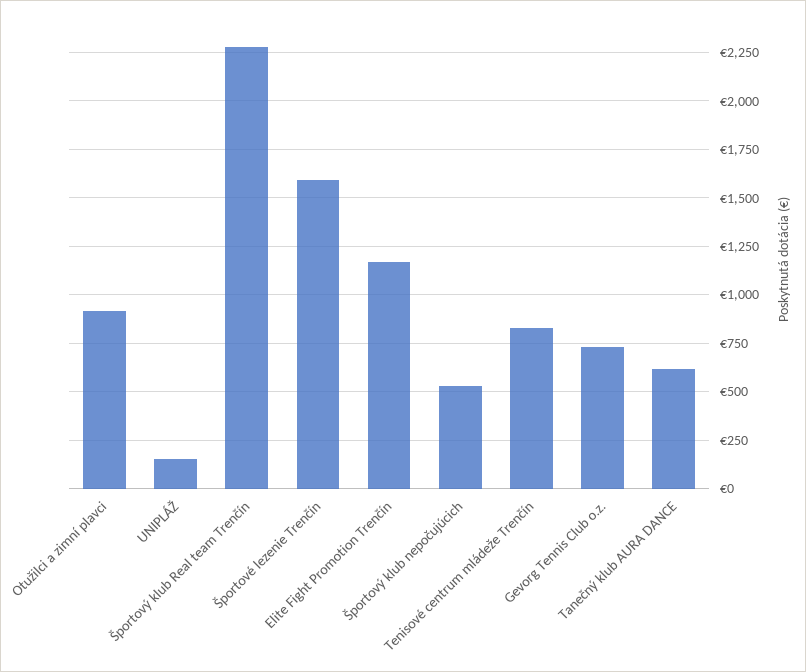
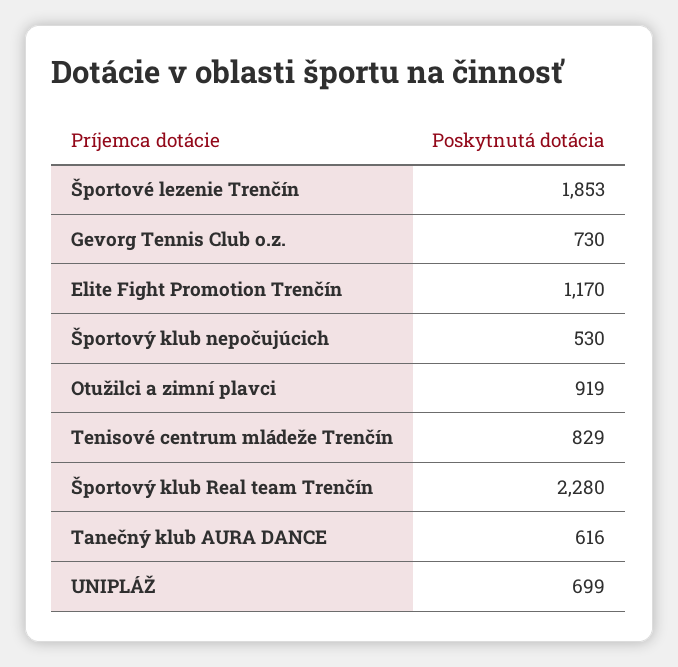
  {
    "Otužilci a zimní plavci": 919,
-   "UNIPLÁŽ": 150,
+   "UNIPLÁŽ": 699,
    "Športový klub Real team Trenčín": 2280,
-   "Športové lezenie Trenčín": 1600,
+   "Športové lezenie Trenčín": 1853,
    "Elite Fight Promotion Trenčín": 1170,
    "Športový klub nepočujúcich": 530,
    "Tenisové centrum mládeže Trenčín": 829,
    "Gevorg Tennis Club o.z.": 730,
    "Tanečný klub AURA DANCE": 616
  }

